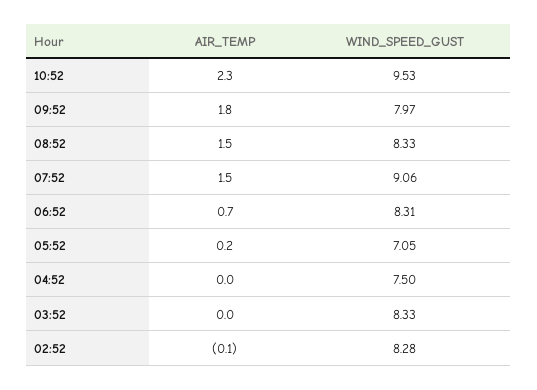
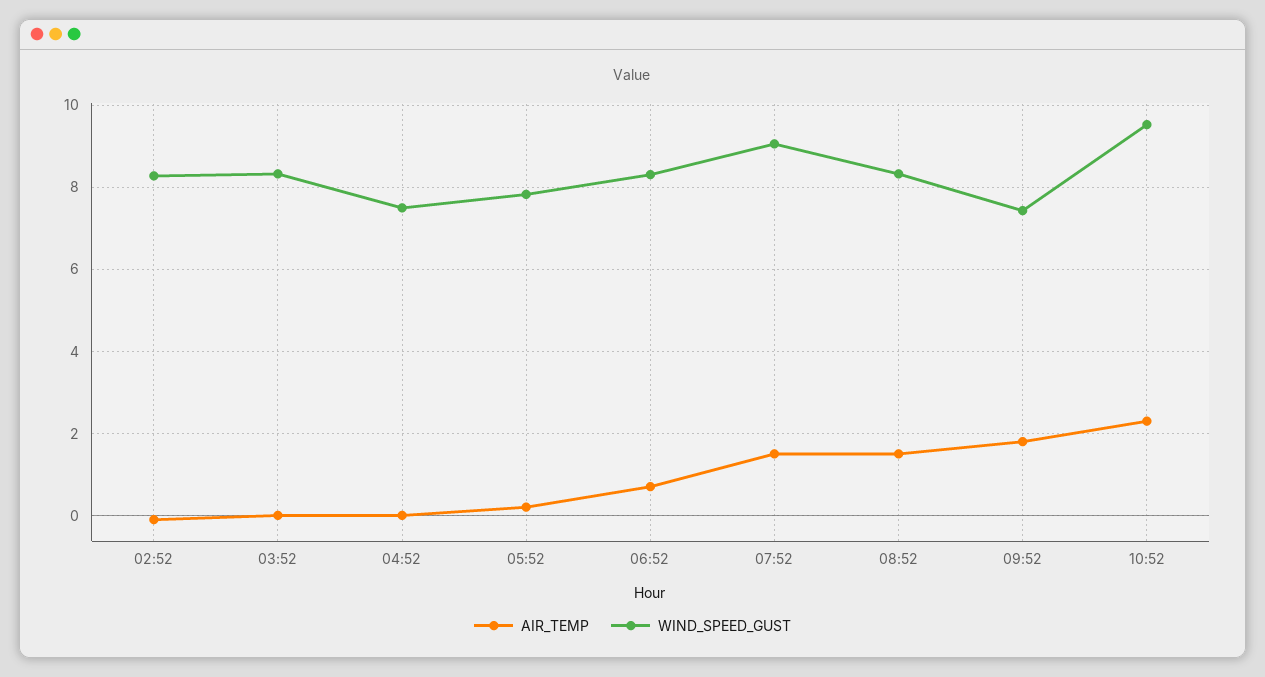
  {
    "AIR_TEMP": {
      "10:52": 2.3,
      "09:52": 1.8,
      "08:52": 1.5,
      "07:52": 1.5,
      "06:52": 0.7,
      "05:52": 0.2,
      "04:52": 0,
      "03:52": 0,
      "02:52": -0.1
    },
    "WIND_SPEED_GUST": {
      "10:52": 9.53,
-     "09:52": 7.97,
+     "09:52": 7.4,
      "08:52": 8.33,
      "07:52": 9.06,
      "06:52": 8.31,
-     "05:52": 7.05,
+     "05:52": 7.8,
      "04:52": 7.5,
      "03:52": 8.33,
      "02:52": 8.28
    }
  }

